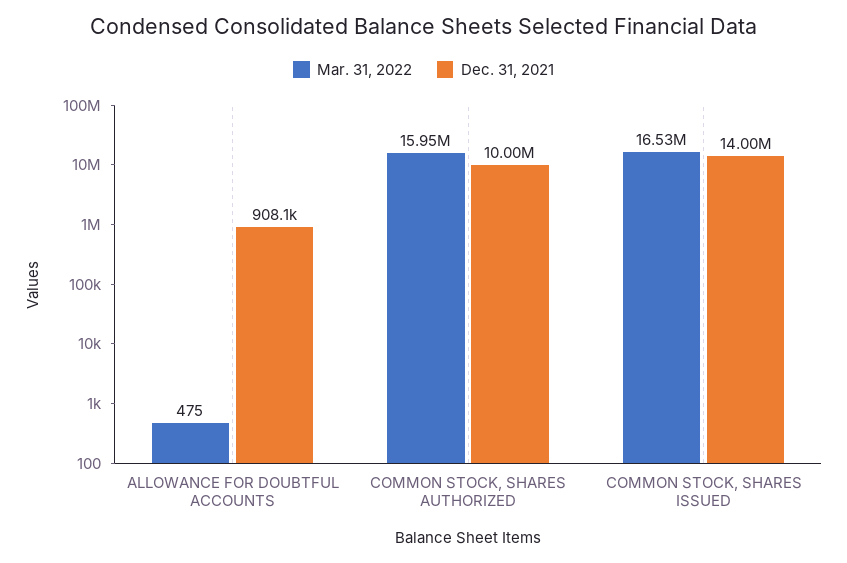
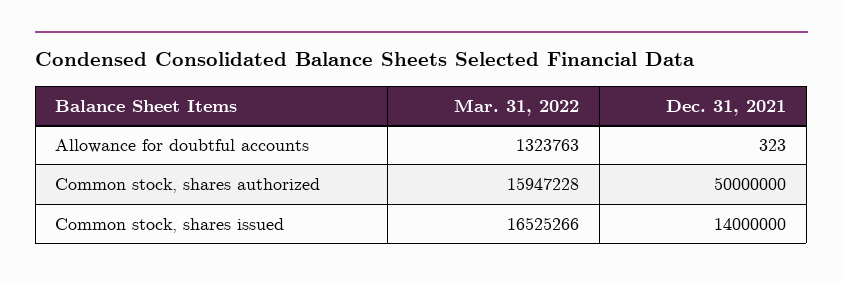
  {
    "Mar. 31, 2022": {
-     "ALLOWANCE FOR DOUBTFUL ACCOUNTS": 475,
+     "ALLOWANCE FOR DOUBTFUL ACCOUNTS": 1323763,
      "COMMON STOCK, SHARES AUTHORIZED": 15947228,
      "COMMON STOCK, SHARES ISSUED": 16525266
    },
    "Dec. 31, 2021": {
-     "ALLOWANCE FOR DOUBTFUL ACCOUNTS": 908100,
+     "ALLOWANCE FOR DOUBTFUL ACCOUNTS": 323,
-     "COMMON STOCK, SHARES AUTHORIZED": 10000000,
+     "COMMON STOCK, SHARES AUTHORIZED": 50000000,
      "COMMON STOCK, SHARES ISSUED": 14000000
    }
  }

